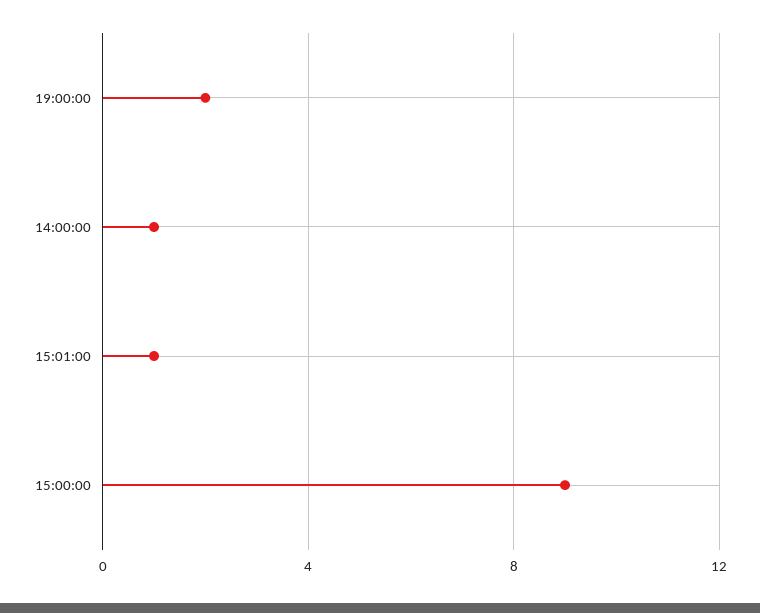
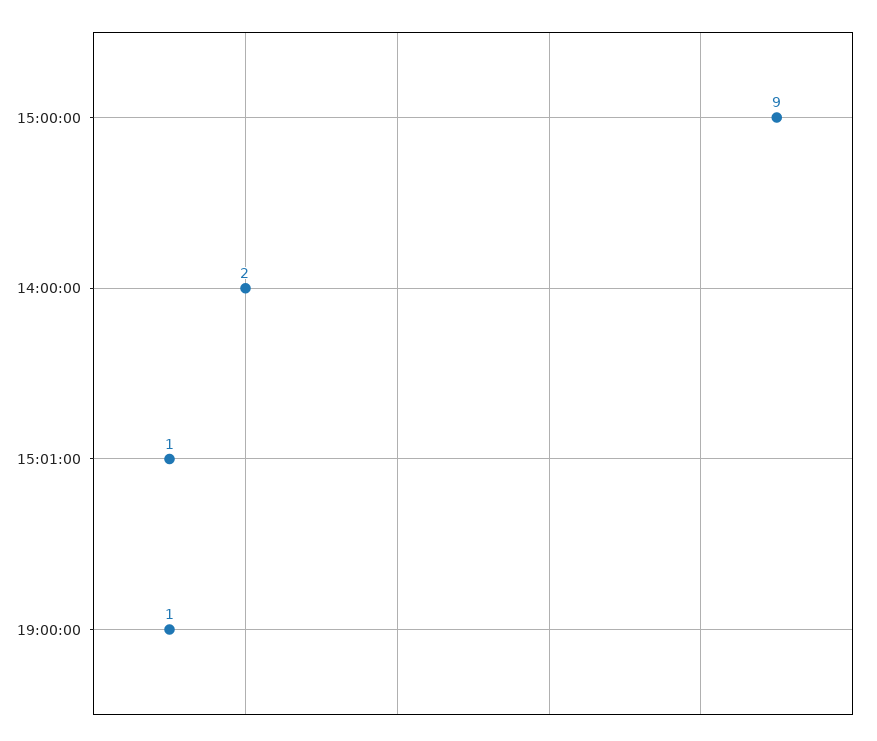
  {
-   "19:00:00": 2,
+   "19:00:00": 1,
-   "14:00:00": 1,
+   "14:00:00": 2,
    "15:01:00": 1,
    "15:00:00": 9
  }

